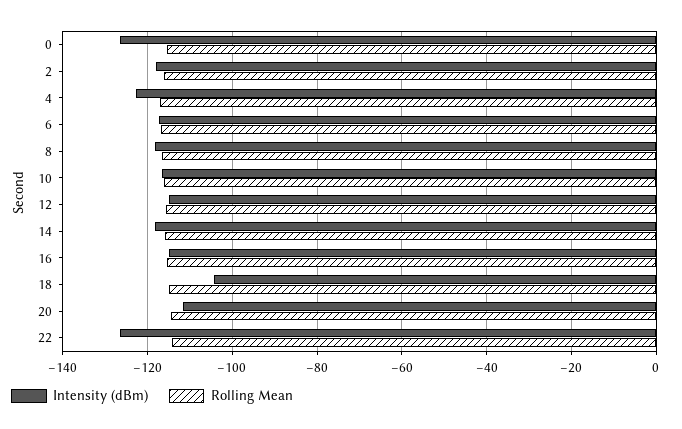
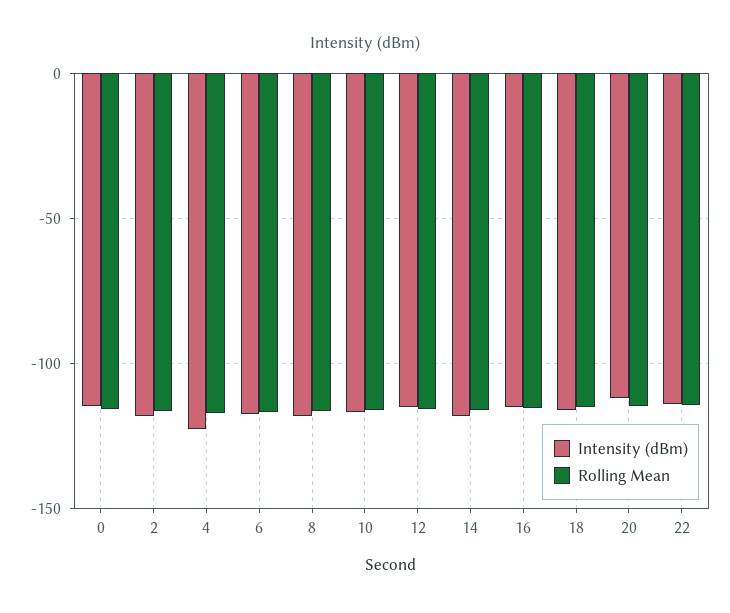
  {
    "Intensity (dBm)": {
-     "0": -126,
+     "0": -115,
      "2": -118,
      "4": -122,
      "6": -118,
      "8": -118,
      "10": -116,
      "12": -116,
      "14": -118,
      "16": -116,
-     "18": -104,
+     "18": -115,
      "20": -112,
-     "22": -126
+     "22": -115
    },
    "Rolling Mean": {
      "0": -116,
      "2": -116,
      "4": -118,
      "6": -116,
      "8": -116,
      "10": -116,
      "12": -116,
      "14": -116,
      "16": -116,
      "18": -116,
      "20": -114,
      "22": -114
    }
  }

